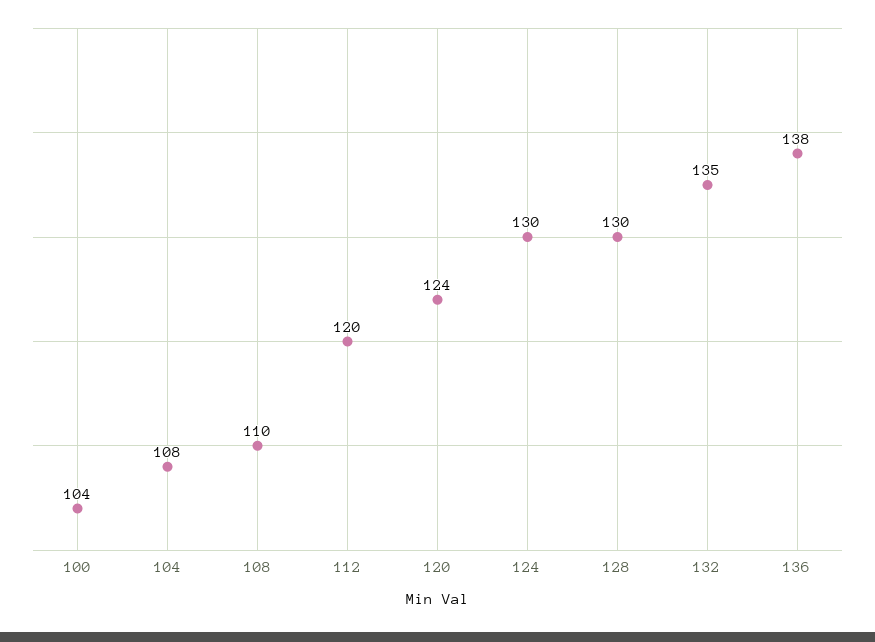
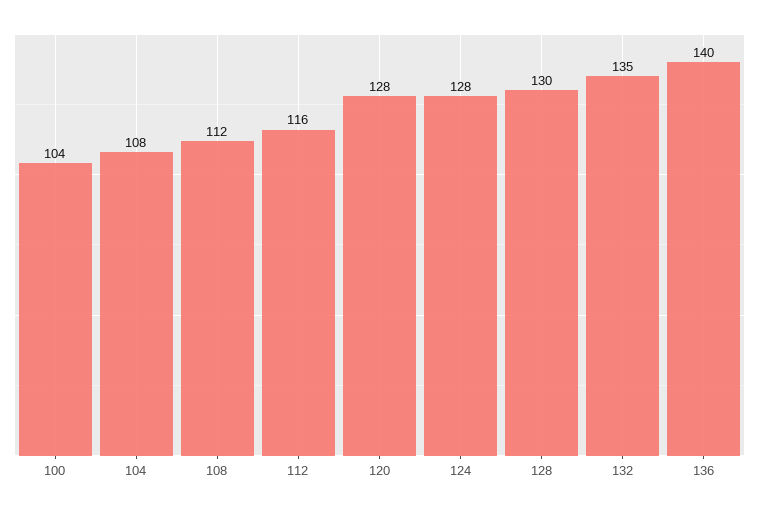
  {
    "100": 104,
    "104": 108,
-   "108": 110,
+   "108": 112,
-   "112": 120,
+   "112": 116,
-   "120": 124,
+   "120": 128,
-   "124": 130,
+   "124": 128,
    "128": 130,
    "132": 135,
-   "136": 138
+   "136": 140
  }

